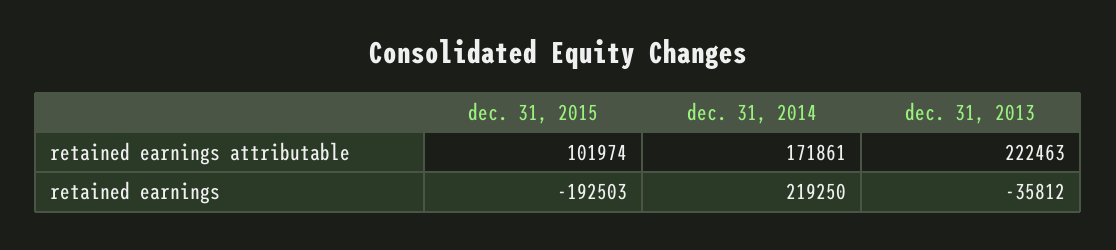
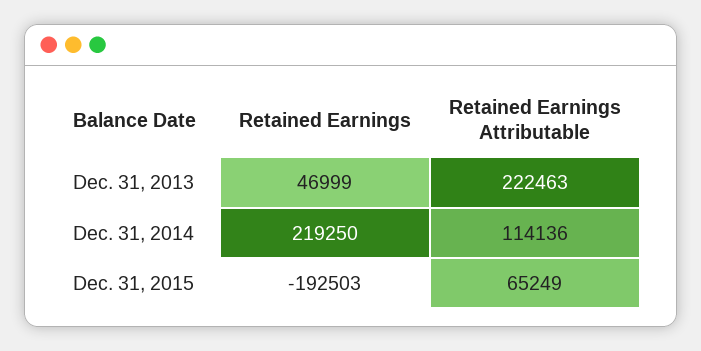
  {
    "dec. 31, 2015": {
-     "retained earnings attributable": 101974,
+     "retained earnings attributable": 65249,
      "retained earnings": -192503
    },
    "dec. 31, 2014": {
-     "retained earnings attributable": 171861,
+     "retained earnings attributable": 114136,
      "retained earnings": 219250
    },
    "dec. 31, 2013": {
      "retained earnings attributable": 222463,
-     "retained earnings": -35812
+     "retained earnings": 46999
    }
  }

